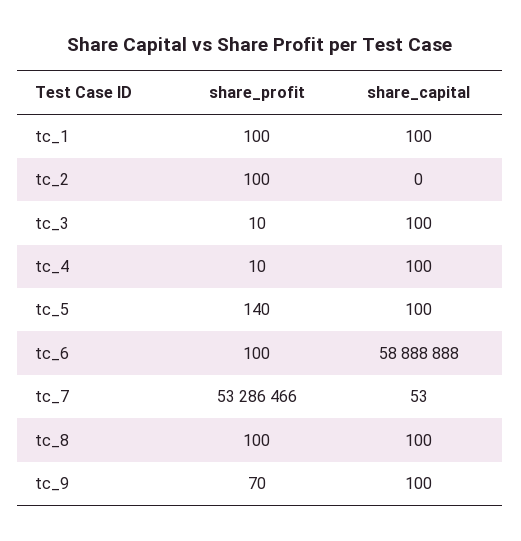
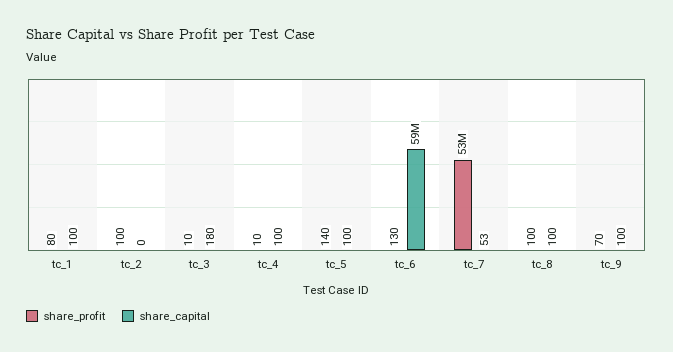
  {
    "share_profit": {
-     "tc_1": 100,
+     "tc_1": 80,
      "tc_2": 100,
      "tc_3": 10,
      "tc_4": 10,
      "tc_5": 140,
-     "tc_6": 100,
+     "tc_6": 130,
      "tc_7": 53286466,
      "tc_8": 100,
      "tc_9": 70
    },
    "share_capital": {
      "tc_1": 100,
      "tc_2": 0,
-     "tc_3": 100,
+     "tc_3": 180,
      "tc_4": 100,
      "tc_5": 100,
      "tc_6": 58888888,
      "tc_7": 53,
      "tc_8": 100,
      "tc_9": 100
    }
  }

